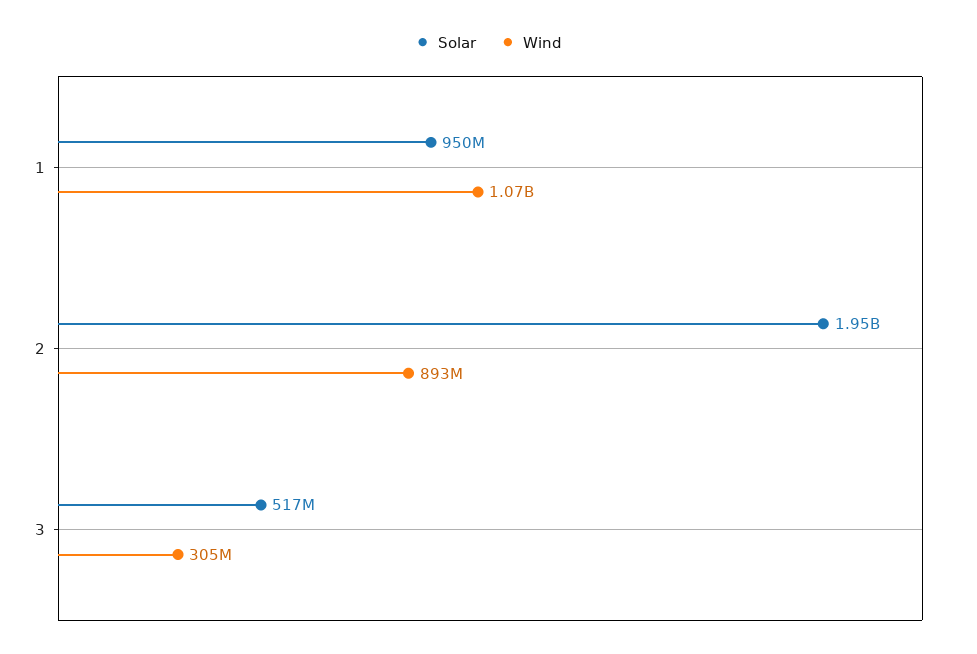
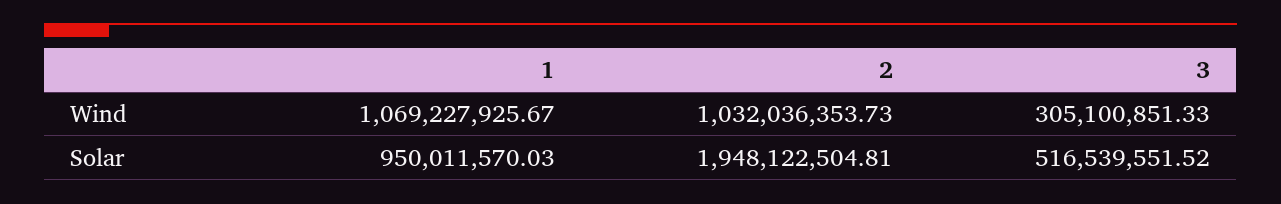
  {
    "Solar": {
      "1": 950011570.03,
      "2": 1948122504.81,
      "3": 516539551.52
    },
    "Wind": {
      "1": 1069227925.67,
-     "2": 893000000,
+     "2": 1032036353.73,
      "3": 305100851.33
    }
  }

